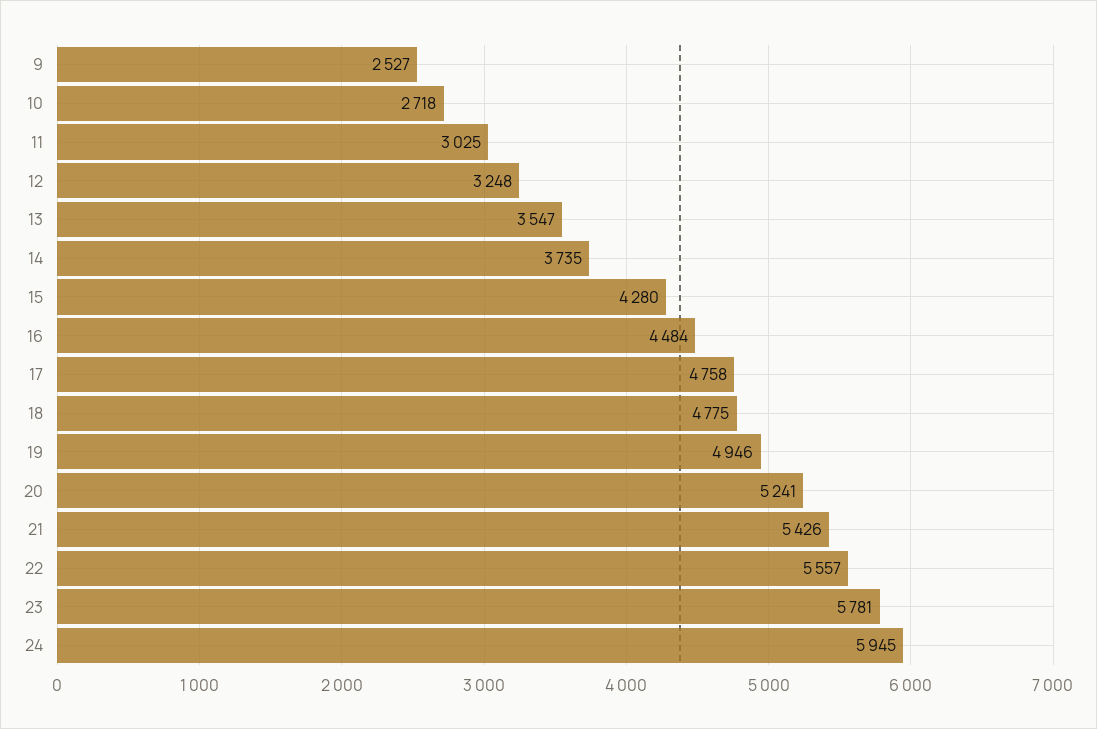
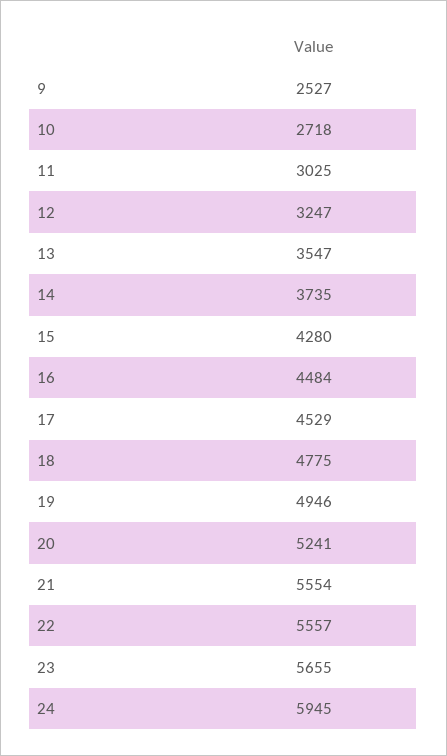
  {
    "9": 2527,
    "10": 2718,
    "11": 3025,
-   "12": 3248,
+   "12": 3247,
    "13": 3547,
    "14": 3735,
    "15": 4280,
    "16": 4484,
-   "17": 4758,
+   "17": 4529,
    "18": 4775,
    "19": 4946,
    "20": 5241,
-   "21": 5426,
+   "21": 5554,
    "22": 5557,
-   "23": 5781,
+   "23": 5655,
    "24": 5945
  }

